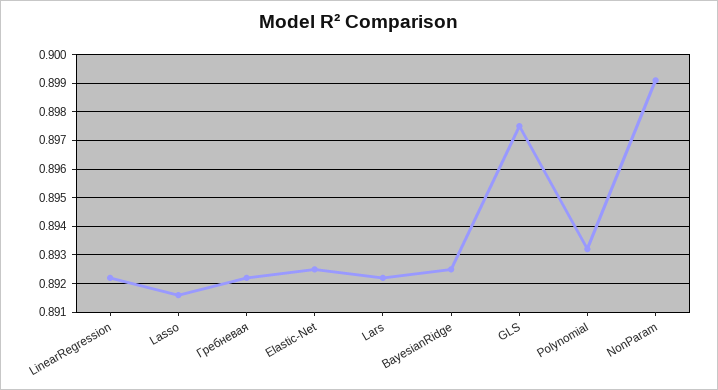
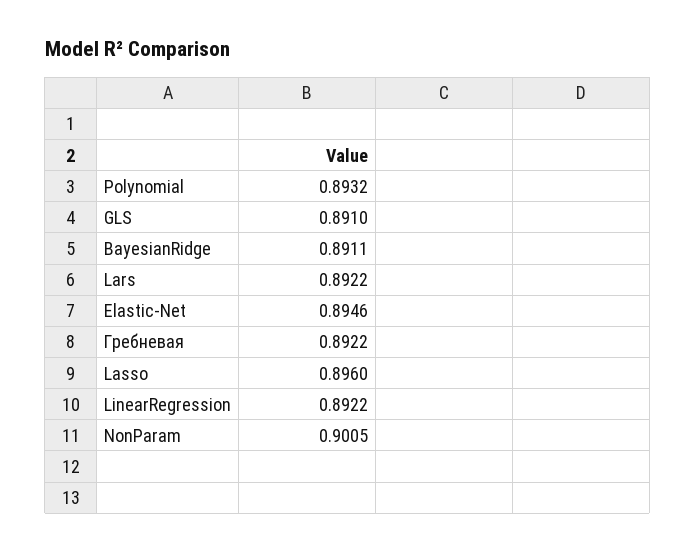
  {
    "LinearRegression": 0.8922,
-   "Lasso": 0.8915,
+   "Lasso": 0.896,
    "Гребневая": 0.8922,
-   "Elastic-Net": 0.8925,
+   "Elastic-Net": 0.8946,
    "Lars": 0.8922,
-   "BayesianRidge": 0.8925,
+   "BayesianRidge": 0.8911,
-   "GLS": 0.8975,
+   "GLS": 0.891,
    "Polynomial": 0.8932,
-   "NonParam": 0.899
+   "NonParam": 0.9005
  }

